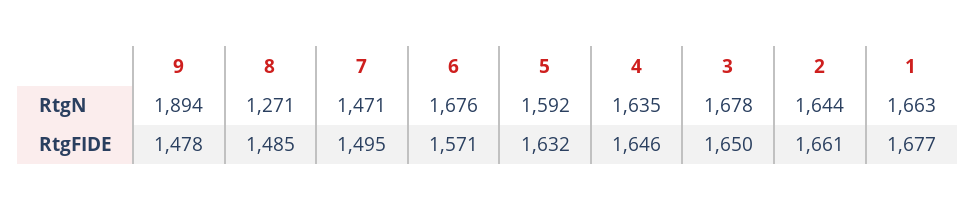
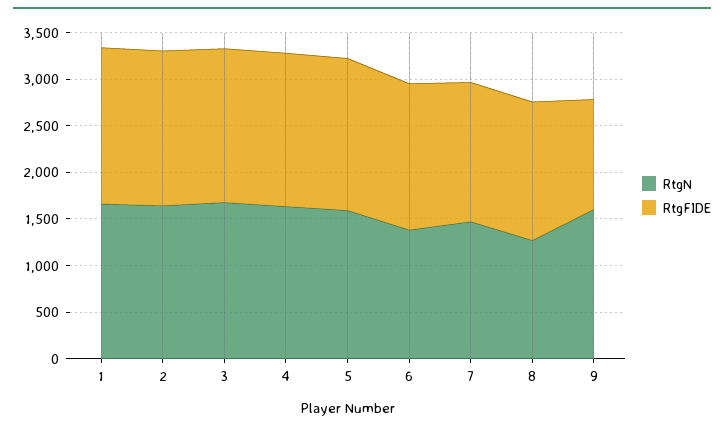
  {
    "RtgN": {
-     "9": 1894,
+     "9": 1600,
      "8": 1271,
      "7": 1471,
-     "6": 1676,
+     "6": 1400,
      "5": 1592,
      "4": 1635,
      "3": 1678,
      "2": 1644,
      "1": 1663
    },
    "RtgFIDE": {
-     "9": 1478,
+     "9": 1200,
      "8": 1485,
      "7": 1495,
      "6": 1571,
      "5": 1632,
      "4": 1646,
      "3": 1650,
      "2": 1661,
      "1": 1677
    }
  }

